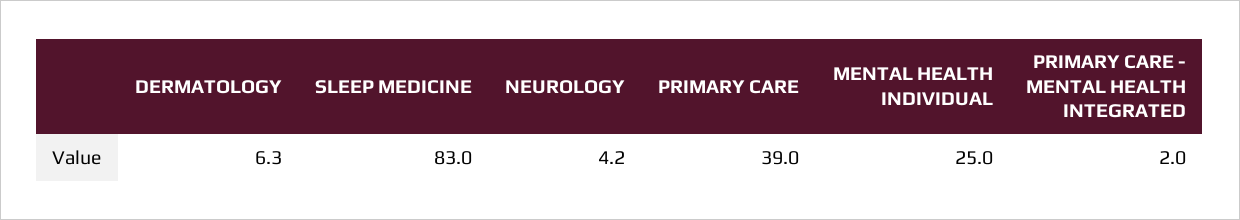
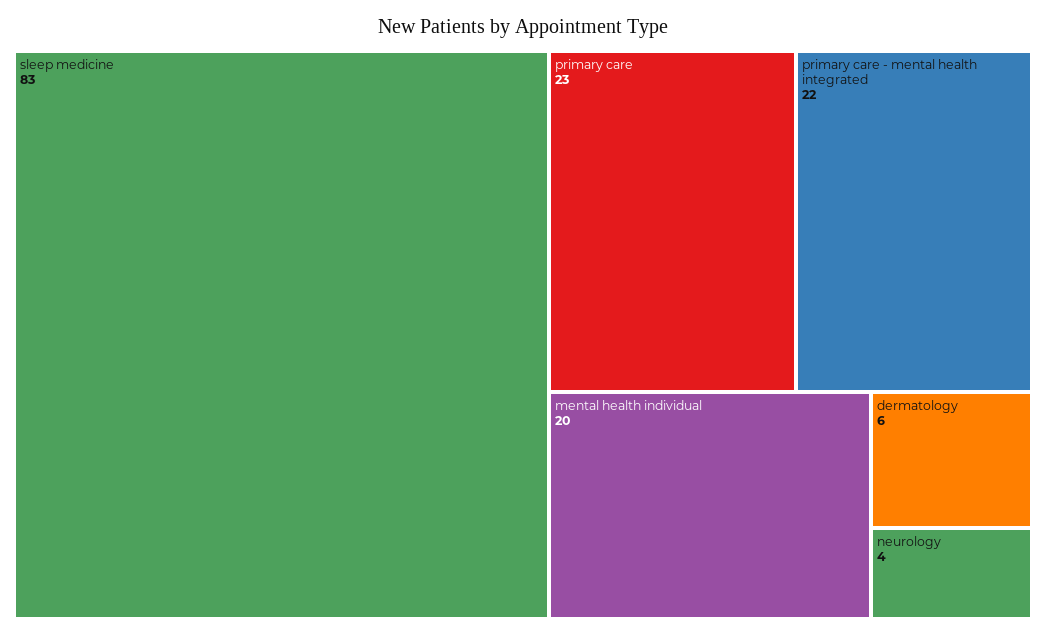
  {
    "DERMATOLOGY": 6.3,
    "SLEEP MEDICINE": 83,
    "NEUROLOGY": 4.2,
-   "PRIMARY CARE": 39,
+   "PRIMARY CARE": 23,
-   "MENTAL HEALTH INDIVIDUAL": 25,
+   "MENTAL HEALTH INDIVIDUAL": 20,
-   "PRIMARY CARE - MENTAL HEALTH INTEGRATED": 2
+   "PRIMARY CARE - MENTAL HEALTH INTEGRATED": 22
  }

